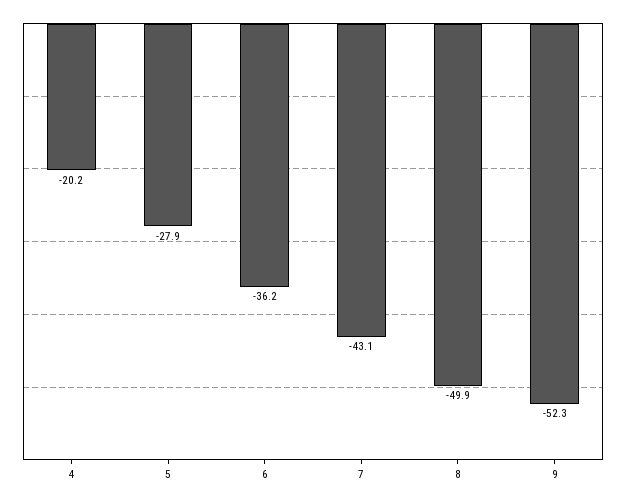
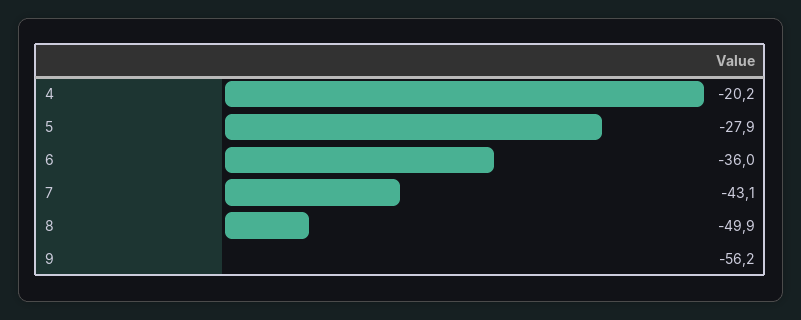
  {
    "4": -20.2,
    "5": -27.9,
-   "6": -36.2,
+   "6": -36,
    "7": -43.1,
    "8": -49.9,
-   "9": -52.3
+   "9": -56.2
  }

